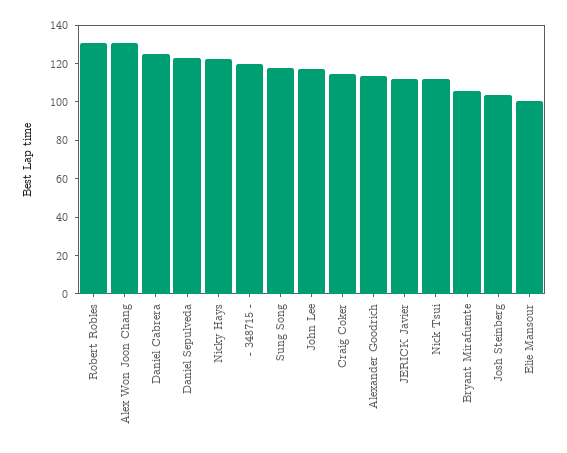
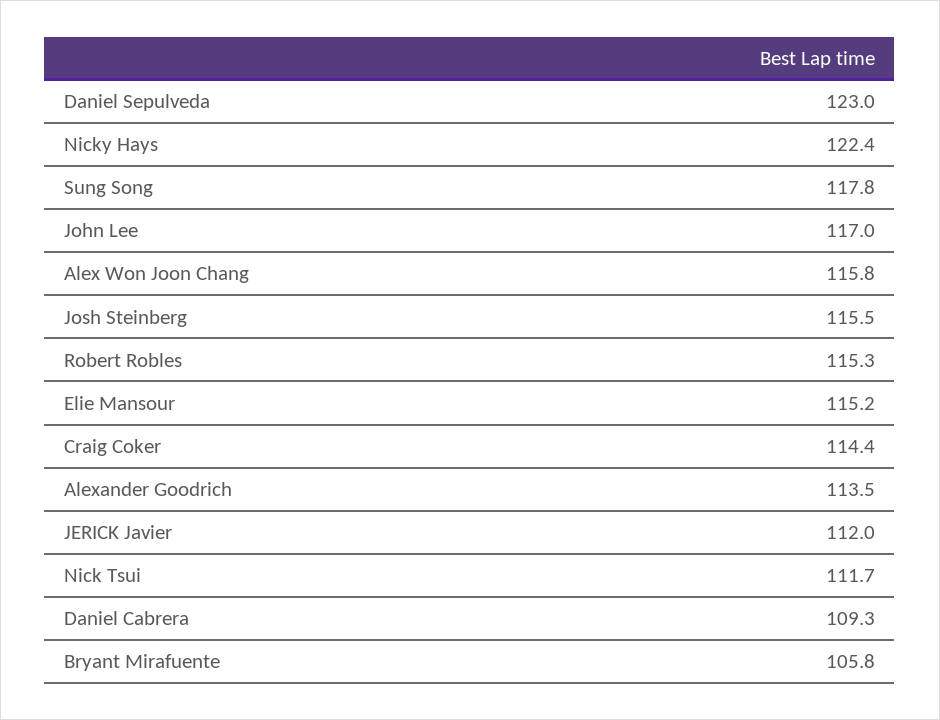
  {
-   "Robert Robles": 130,
+   "Robert Robles": 115.3,
-   "Alex Won Joon Chang": 130,
+   "Alex Won Joon Chang": 115.8,
-   "Daniel Cabrera": 125,
+   "Daniel Cabrera": 109.3,
    "Daniel Sepulveda": 123,
    "Nicky Hays": 122.4,
-   "- 348715 -": 120,
    "Sung Song": 117.8,
    "John Lee": 117,
    "Craig Coker": 114.4,
    "Alexander Goodrich": 113.5,
    "JERICK Javier": 112,
    "Nick Tsui": 111.7,
    "Bryant Mirafuente": 105.8,
-   "Josh Steinberg": 105,
+   "Josh Steinberg": 115.5,
-   "Elie Mansour": 100
+   "Elie Mansour": 115.2
  }

